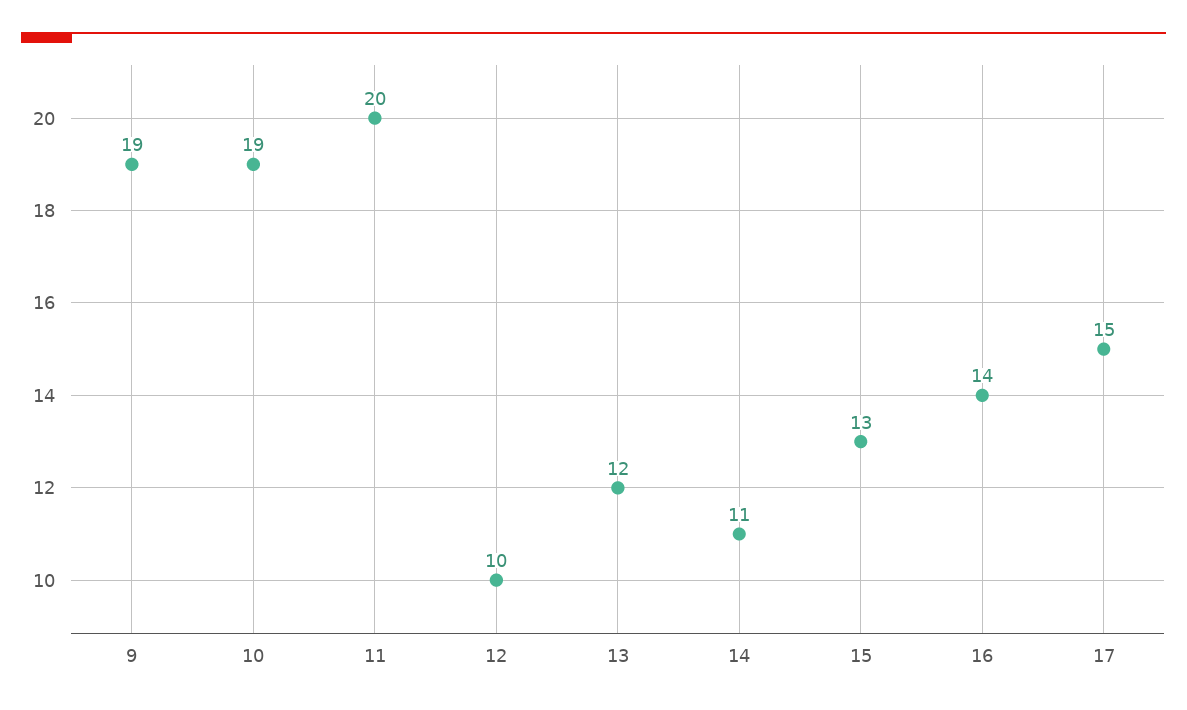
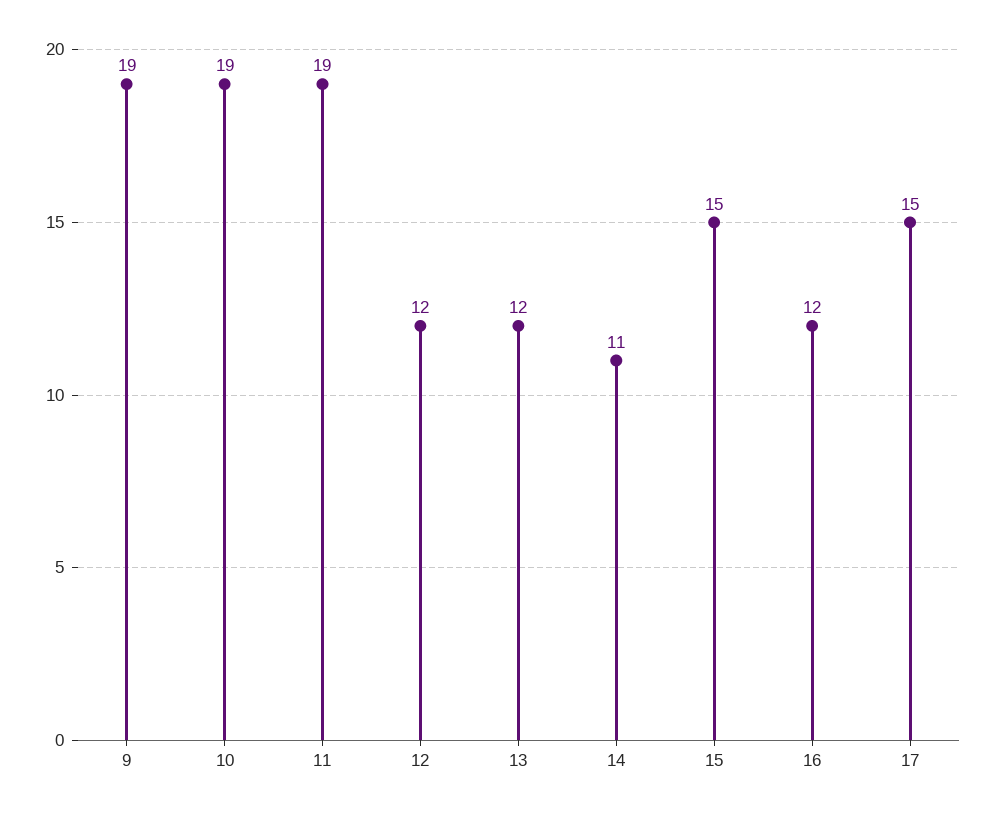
  {
    "9": 19,
    "10": 19,
-   "11": 20,
+   "11": 19,
-   "12": 10,
+   "12": 12,
    "13": 12,
    "14": 11,
-   "15": 13,
+   "15": 15,
-   "16": 14,
+   "16": 12,
    "17": 15
  }

